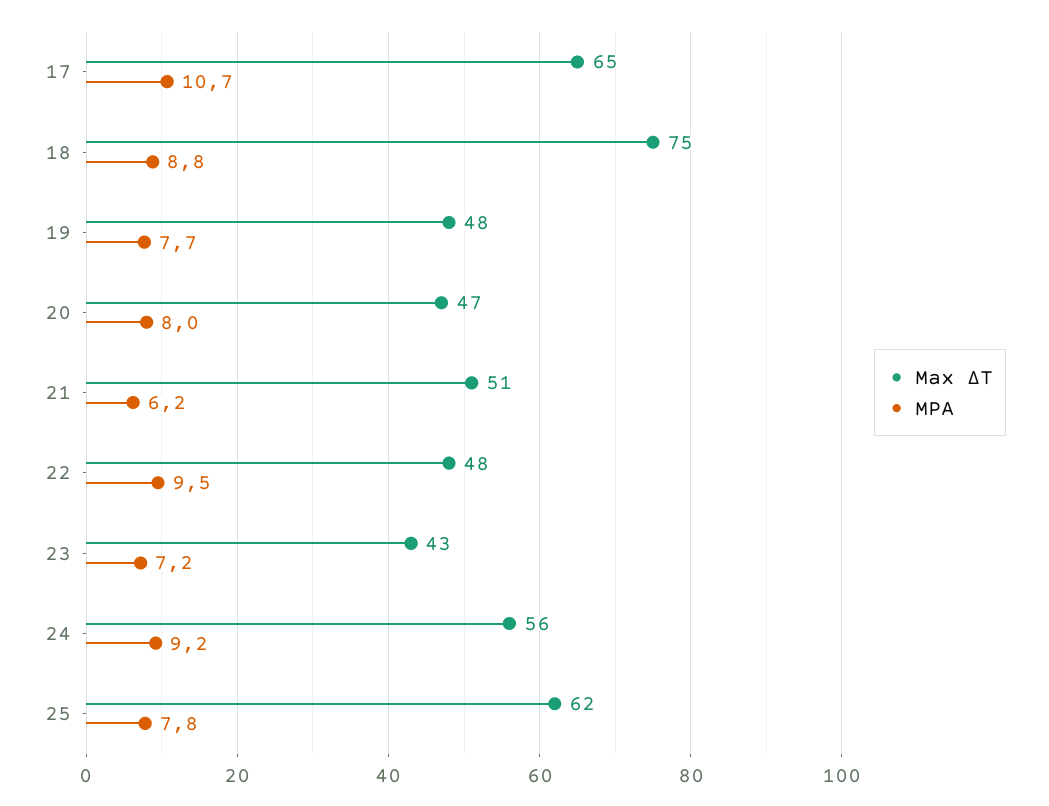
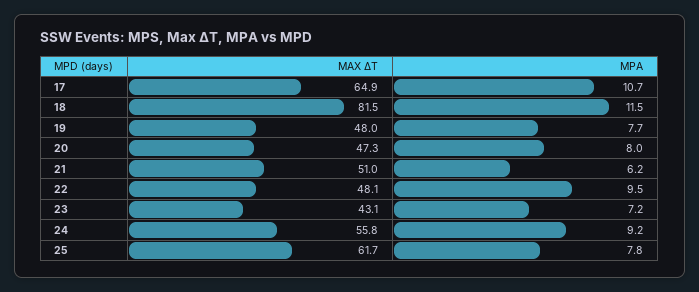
  {
    "Max ΔT": {
      "17": 64.9,
-     "18": 75,
+     "18": 81.5,
      "19": 48,
      "20": 47.3,
      "21": 51,
      "22": 48.1,
      "23": 43.1,
      "24": 55.8,
      "25": 61.7
    },
    "MPA": {
      "17": 10.7,
-     "18": 8.8,
+     "18": 11.5,
      "19": 7.7,
      "20": 8,
      "21": 6.2,
      "22": 9.5,
      "23": 7.2,
      "24": 9.2,
      "25": 7.8
    }
  }

